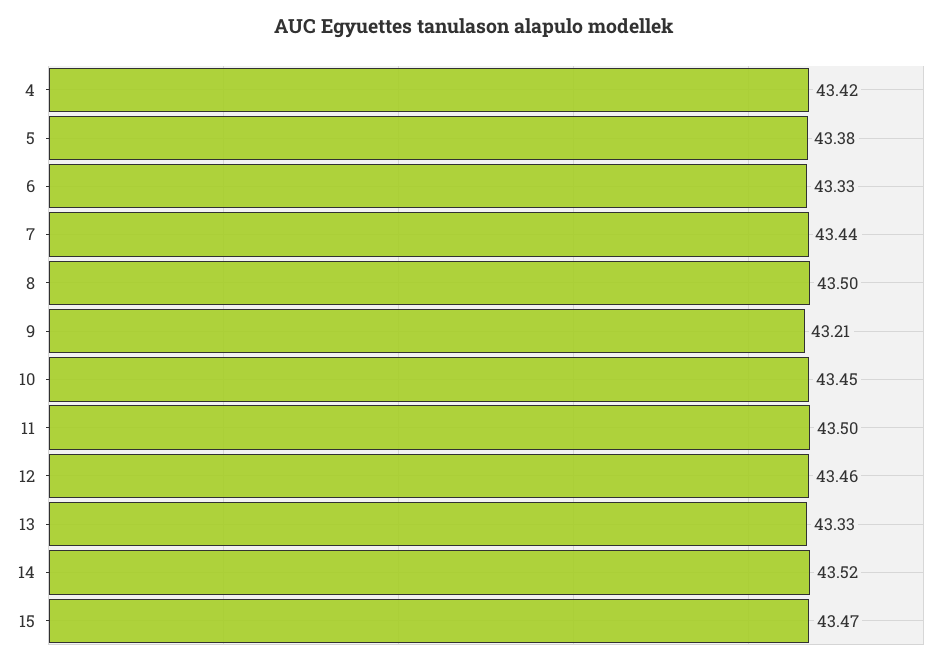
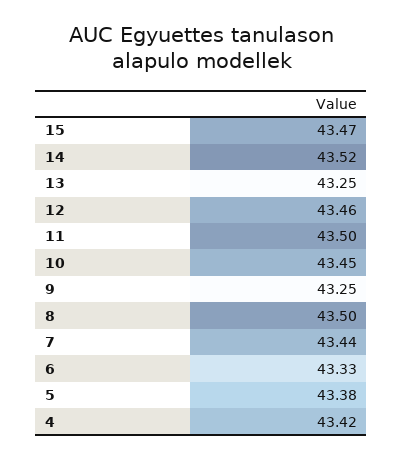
  {
    "4": 43.42,
    "5": 43.38,
    "6": 43.33,
    "7": 43.44,
    "8": 43.5,
-   "9": 43.21,
+   "9": 43.25,
    "10": 43.45,
    "11": 43.5,
    "12": 43.46,
-   "13": 43.33,
+   "13": 43.25,
    "14": 43.52,
    "15": 43.47
  }

